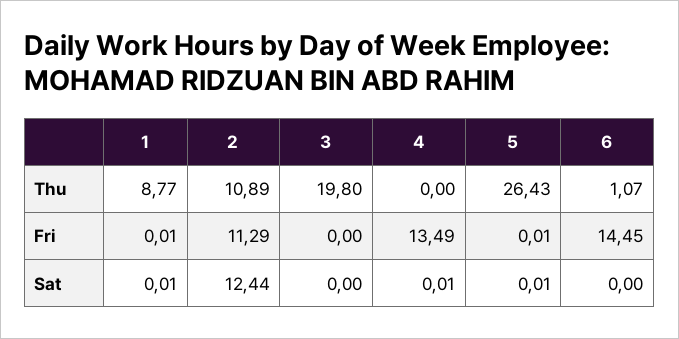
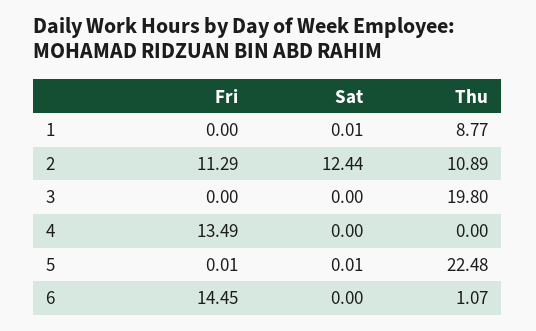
  {
    "1": {
      "Thu": 8.77,
-     "Fri": 0.01,
+     "Fri": 0,
      "Sat": 0.01
    },
    "2": {
      "Thu": 10.89,
      "Fri": 11.29,
      "Sat": 12.44
    },
    "3": {
      "Thu": 19.8,
      "Fri": 0,
      "Sat": 0
    },
    "4": {
      "Thu": 0,
      "Fri": 13.49,
-     "Sat": 0.01
+     "Sat": 0
    },
    "5": {
-     "Thu": 26.43,
+     "Thu": 22.48,
      "Fri": 0.01,
      "Sat": 0.01
    },
    "6": {
      "Thu": 1.07,
      "Fri": 14.45,
      "Sat": 0
    }
  }

